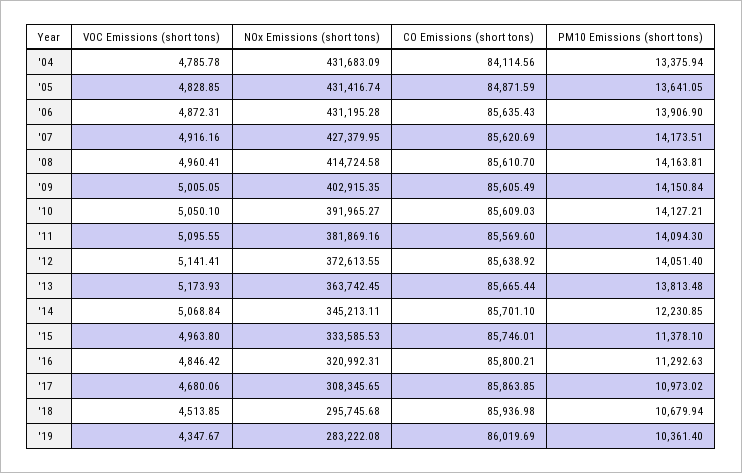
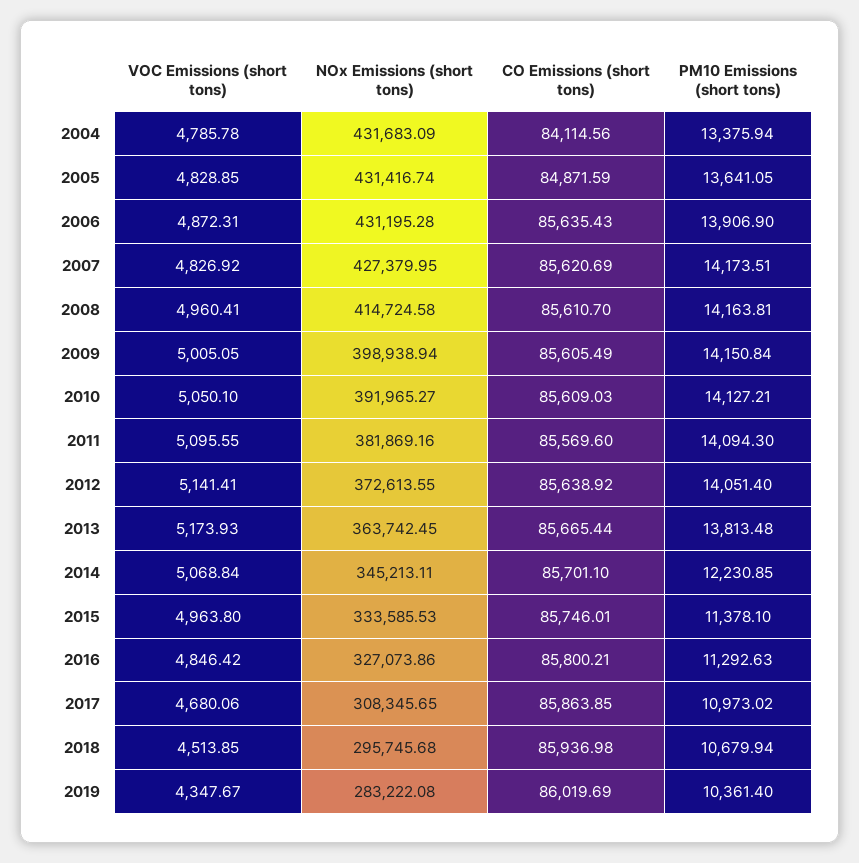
  {
    "VOC Emissions (short tons)": {
      "'04": 4785.78,
      "'05": 4828.85,
      "'06": 4872.31,
-     "'07": 4916.16,
+     "'07": 4826.92,
      "'08": 4960.41,
      "'09": 5005.05,
      "'10": 5050.1,
      "'11": 5095.55,
      "'12": 5141.41,
      "'13": 5173.93,
      "'14": 5068.84,
      "'15": 4963.8,
      "'16": 4846.42,
      "'17": 4680.06,
      "'18": 4513.85,
      "'19": 4347.67
    },
    "NOx Emissions (short tons)": {
      "'04": 431683.09,
      "'05": 431416.74,
      "'06": 431195.28,
      "'07": 427379.95,
      "'08": 414724.58,
-     "'09": 402915.35,
+     "'09": 398938.94,
      "'10": 391965.27,
      "'11": 381869.16,
      "'12": 372613.55,
      "'13": 363742.45,
      "'14": 345213.11,
      "'15": 333585.53,
-     "'16": 320992.31,
+     "'16": 327073.86,
      "'17": 308345.65,
      "'18": 295745.68,
      "'19": 283222.08
    },
    "CO Emissions (short tons)": {
      "'04": 84114.56,
      "'05": 84871.59,
      "'06": 85635.43,
      "'07": 85620.69,
      "'08": 85610.7,
      "'09": 85605.49,
      "'10": 85609.03,
      "'11": 85569.6,
      "'12": 85638.92,
      "'13": 85665.44,
      "'14": 85701.1,
      "'15": 85746.01,
      "'16": 85800.21,
      "'17": 85863.85,
      "'18": 85936.98,
      "'19": 86019.69
    },
    "PM10 Emissions (short tons)": {
      "'04": 13375.94,
      "'05": 13641.05,
      "'06": 13906.9,
      "'07": 14173.51,
      "'08": 14163.81,
      "'09": 14150.84,
      "'10": 14127.21,
      "'11": 14094.3,
      "'12": 14051.4,
      "'13": 13813.48,
      "'14": 12230.85,
      "'15": 11378.1,
      "'16": 11292.63,
      "'17": 10973.02,
      "'18": 10679.94,
      "'19": 10361.4
    }
  }

